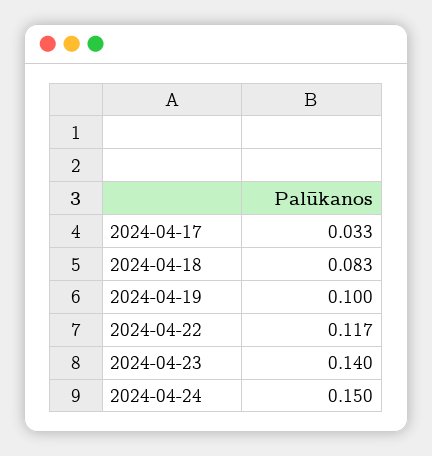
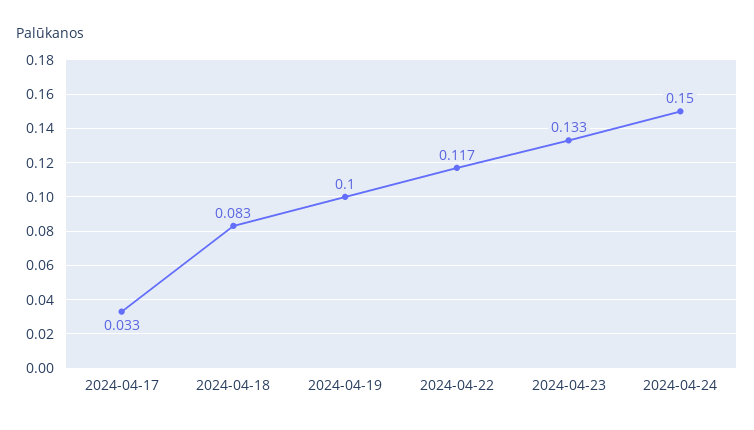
  {
    "2024-04-17": 0.033,
    "2024-04-18": 0.083,
    "2024-04-19": 0.1,
    "2024-04-22": 0.117,
-   "2024-04-23": 0.14,
+   "2024-04-23": 0.133,
    "2024-04-24": 0.15
  }

